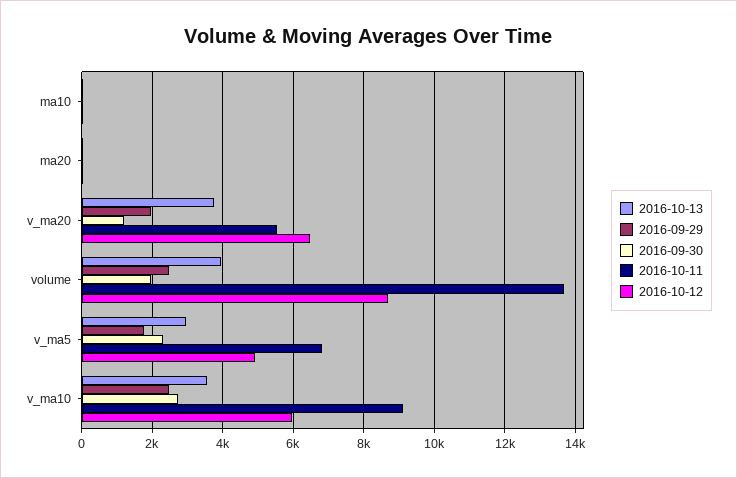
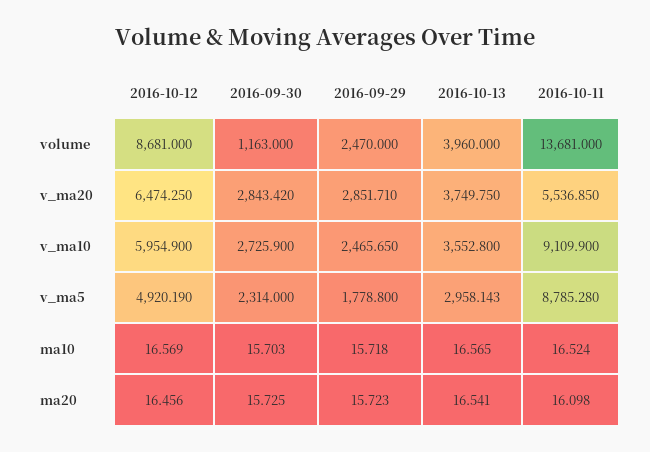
  {
    "2016-10-13": {
      "ma10": 16.565,
      "ma20": 16.541,
      "v_ma20": 3749.75,
      "volume": 3960,
      "v_ma5": 2958.143,
      "v_ma10": 3552.8
    },
    "2016-09-29": {
      "ma10": 15.718,
      "ma20": 15.723,
-     "v_ma20": 2000,
+     "v_ma20": 2851.71,
      "volume": 2470,
      "v_ma5": 1778.8,
      "v_ma10": 2465.65
    },
    "2016-09-30": {
      "ma10": 15.703,
      "ma20": 15.725,
-     "v_ma20": 1200,
+     "v_ma20": 2843.42,
-     "volume": 2000,
+     "volume": 1163,
      "v_ma5": 2314,
      "v_ma10": 2725.9
    },
    "2016-10-11": {
      "ma10": 16.524,
      "ma20": 16.098,
      "v_ma20": 5536.85,
      "volume": 13681,
-     "v_ma5": 6800,
+     "v_ma5": 8785.28,
      "v_ma10": 9109.9
    },
    "2016-10-12": {
      "ma10": 16.569,
      "ma20": 16.456,
      "v_ma20": 6474.25,
      "volume": 8681,
      "v_ma5": 4920.19,
      "v_ma10": 5954.9
    }
  }

